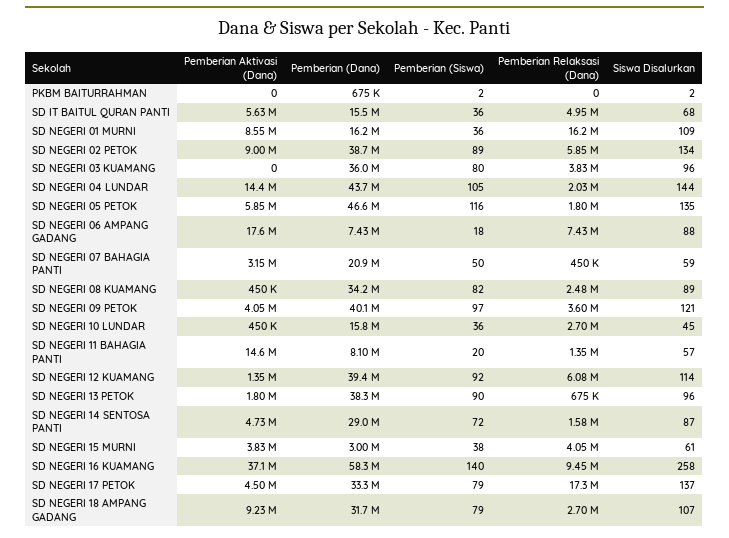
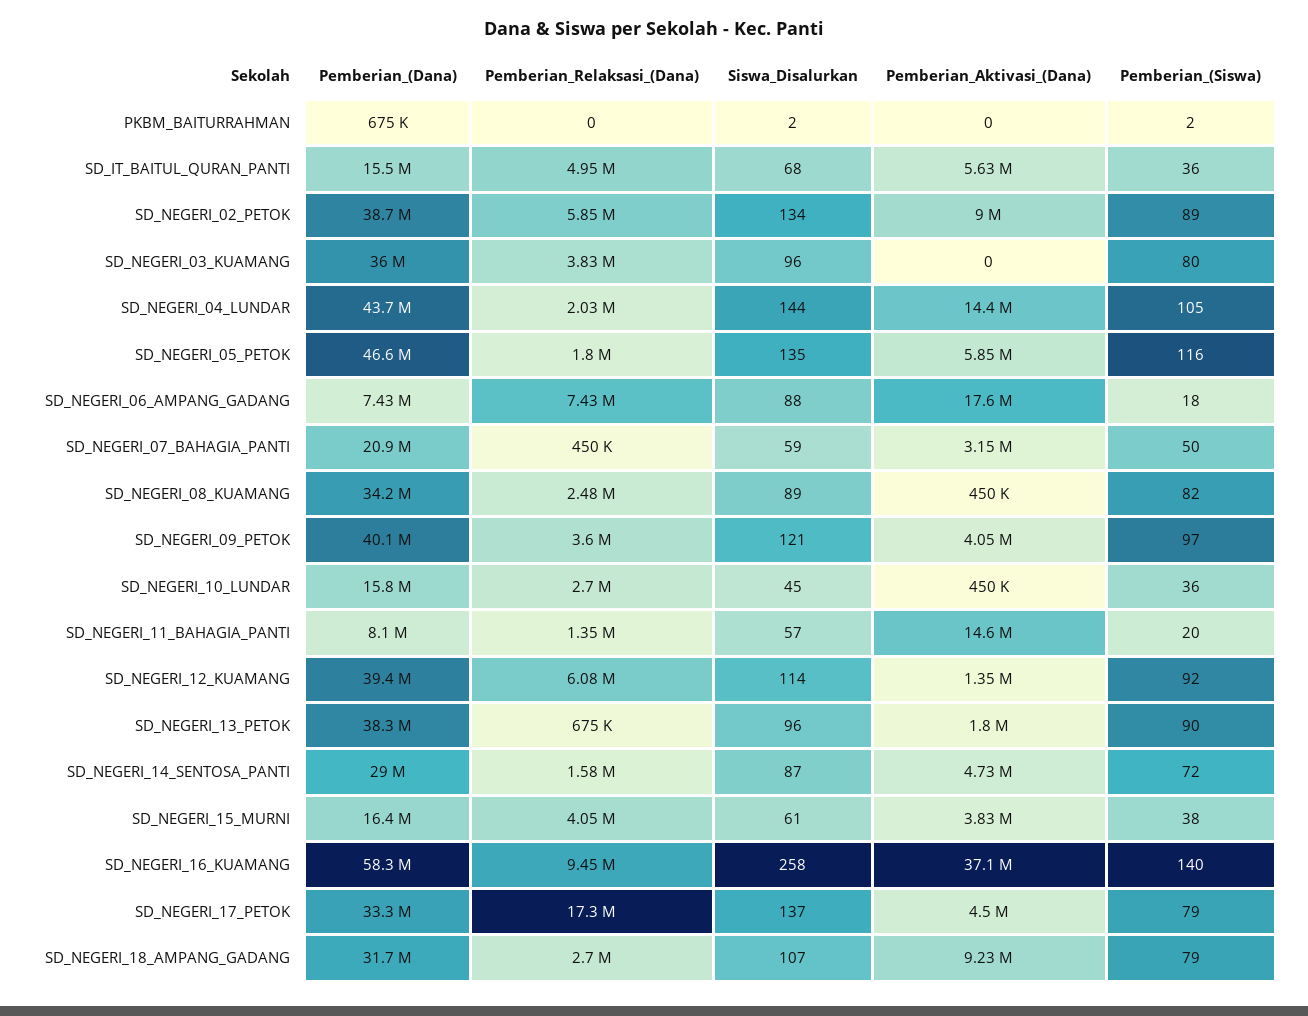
  {
    "Pemberian Aktivasi (Dana)": {
      "PKBM BAITURRAHMAN": 0,
      "SD IT BAITUL QURAN PANTI": 5630000,
-     "SD NEGERI 01 MURNI": 8550000,
      "SD NEGERI 02 PETOK": 9000000,
      "SD NEGERI 03 KUAMANG": 0,
      "SD NEGERI 04 LUNDAR": 14400000,
      "SD NEGERI 05 PETOK": 5850000,
      "SD NEGERI 06 AMPANG GADANG": 17600000,
      "SD NEGERI 07 BAHAGIA PANTI": 3150000,
      "SD NEGERI 08 KUAMANG": 450000,
      "SD NEGERI 09 PETOK": 4050000,
      "SD NEGERI 10 LUNDAR": 450000,
      "SD NEGERI 11 BAHAGIA PANTI": 14600000,
      "SD NEGERI 12 KUAMANG": 1350000,
      "SD NEGERI 13 PETOK": 1800000,
      "SD NEGERI 14 SENTOSA PANTI": 4730000,
      "SD NEGERI 15 MURNI": 3830000,
      "SD NEGERI 16 KUAMANG": 37100000,
      "SD NEGERI 17 PETOK": 4500000,
      "SD NEGERI 18 AMPANG GADANG": 9230000
    },
    "Pemberian (Dana)": {
      "PKBM BAITURRAHMAN": 675000,
      "SD IT BAITUL QURAN PANTI": 15500000,
-     "SD NEGERI 01 MURNI": 16200000,
      "SD NEGERI 02 PETOK": 38700000,
      "SD NEGERI 03 KUAMANG": 36000000,
      "SD NEGERI 04 LUNDAR": 43700000,
      "SD NEGERI 05 PETOK": 46600000,
      "SD NEGERI 06 AMPANG GADANG": 7430000,
      "SD NEGERI 07 BAHAGIA PANTI": 20900000,
      "SD NEGERI 08 KUAMANG": 34200000,
      "SD NEGERI 09 PETOK": 40100000,
      "SD NEGERI 10 LUNDAR": 15800000,
      "SD NEGERI 11 BAHAGIA PANTI": 8100000,
      "SD NEGERI 12 KUAMANG": 39400000,
      "SD NEGERI 13 PETOK": 38300000,
      "SD NEGERI 14 SENTOSA PANTI": 29000000,
-     "SD NEGERI 15 MURNI": 3000000,
+     "SD NEGERI 15 MURNI": 16400000,
      "SD NEGERI 16 KUAMANG": 58300000,
      "SD NEGERI 17 PETOK": 33300000,
      "SD NEGERI 18 AMPANG GADANG": 31700000
    },
    "Pemberian (Siswa)": {
      "PKBM BAITURRAHMAN": 2,
      "SD IT BAITUL QURAN PANTI": 36,
-     "SD NEGERI 01 MURNI": 36,
      "SD NEGERI 02 PETOK": 89,
      "SD NEGERI 03 KUAMANG": 80,
      "SD NEGERI 04 LUNDAR": 105,
      "SD NEGERI 05 PETOK": 116,
      "SD NEGERI 06 AMPANG GADANG": 18,
      "SD NEGERI 07 BAHAGIA PANTI": 50,
      "SD NEGERI 08 KUAMANG": 82,
      "SD NEGERI 09 PETOK": 97,
      "SD NEGERI 10 LUNDAR": 36,
      "SD NEGERI 11 BAHAGIA PANTI": 20,
      "SD NEGERI 12 KUAMANG": 92,
      "SD NEGERI 13 PETOK": 90,
      "SD NEGERI 14 SENTOSA PANTI": 72,
      "SD NEGERI 15 MURNI": 38,
      "SD NEGERI 16 KUAMANG": 140,
      "SD NEGERI 17 PETOK": 79,
      "SD NEGERI 18 AMPANG GADANG": 79
    },
    "Pemberian Relaksasi (Dana)": {
      "PKBM BAITURRAHMAN": 0,
      "SD IT BAITUL QURAN PANTI": 4950000,
-     "SD NEGERI 01 MURNI": 16200000,
      "SD NEGERI 02 PETOK": 5850000,
      "SD NEGERI 03 KUAMANG": 3830000,
      "SD NEGERI 04 LUNDAR": 2030000,
      "SD NEGERI 05 PETOK": 1800000,
      "SD NEGERI 06 AMPANG GADANG": 7430000,
      "SD NEGERI 07 BAHAGIA PANTI": 450000,
      "SD NEGERI 08 KUAMANG": 2480000,
      "SD NEGERI 09 PETOK": 3600000,
      "SD NEGERI 10 LUNDAR": 2700000,
      "SD NEGERI 11 BAHAGIA PANTI": 1350000,
      "SD NEGERI 12 KUAMANG": 6080000,
      "SD NEGERI 13 PETOK": 675000,
      "SD NEGERI 14 SENTOSA PANTI": 1580000,
      "SD NEGERI 15 MURNI": 4050000,
      "SD NEGERI 16 KUAMANG": 9450000,
      "SD NEGERI 17 PETOK": 17300000,
      "SD NEGERI 18 AMPANG GADANG": 2700000
    },
    "Siswa Disalurkan": {
      "PKBM BAITURRAHMAN": 2,
      "SD IT BAITUL QURAN PANTI": 68,
-     "SD NEGERI 01 MURNI": 109,
      "SD NEGERI 02 PETOK": 134,
      "SD NEGERI 03 KUAMANG": 96,
      "SD NEGERI 04 LUNDAR": 144,
      "SD NEGERI 05 PETOK": 135,
      "SD NEGERI 06 AMPANG GADANG": 88,
      "SD NEGERI 07 BAHAGIA PANTI": 59,
      "SD NEGERI 08 KUAMANG": 89,
      "SD NEGERI 09 PETOK": 121,
      "SD NEGERI 10 LUNDAR": 45,
      "SD NEGERI 11 BAHAGIA PANTI": 57,
      "SD NEGERI 12 KUAMANG": 114,
      "SD NEGERI 13 PETOK": 96,
      "SD NEGERI 14 SENTOSA PANTI": 87,
      "SD NEGERI 15 MURNI": 61,
      "SD NEGERI 16 KUAMANG": 258,
      "SD NEGERI 17 PETOK": 137,
      "SD NEGERI 18 AMPANG GADANG": 107
    }
  }

